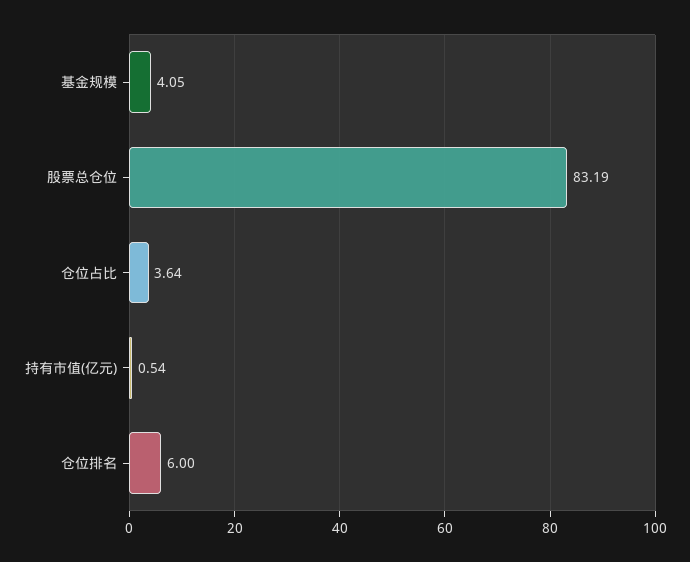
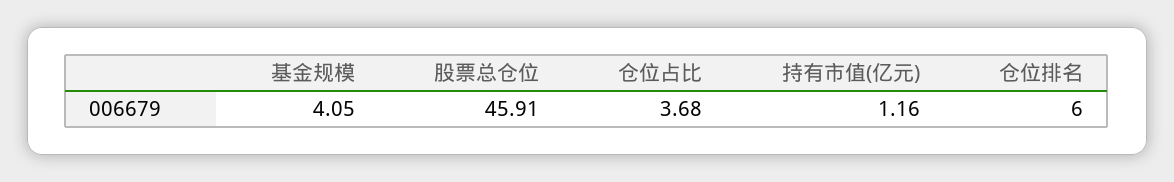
  {
    "基金规模": 4.05,
-   "股票总仓位": 83.19,
+   "股票总仓位": 45.91,
-   "仓位占比": 3.64,
+   "仓位占比": 3.68,
-   "持有市值(亿元)": 0.54,
+   "持有市值(亿元)": 1.16,
    "仓位排名": 6
  }

